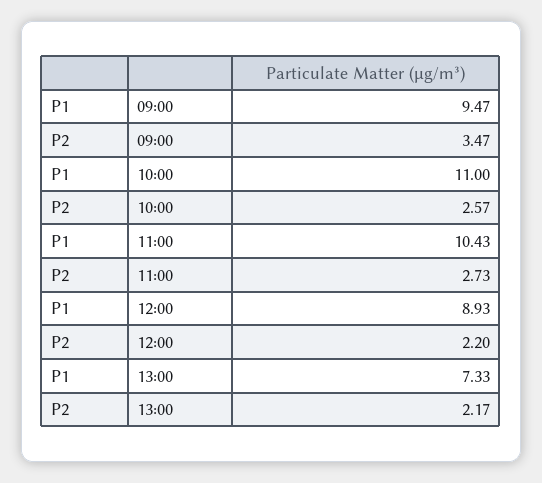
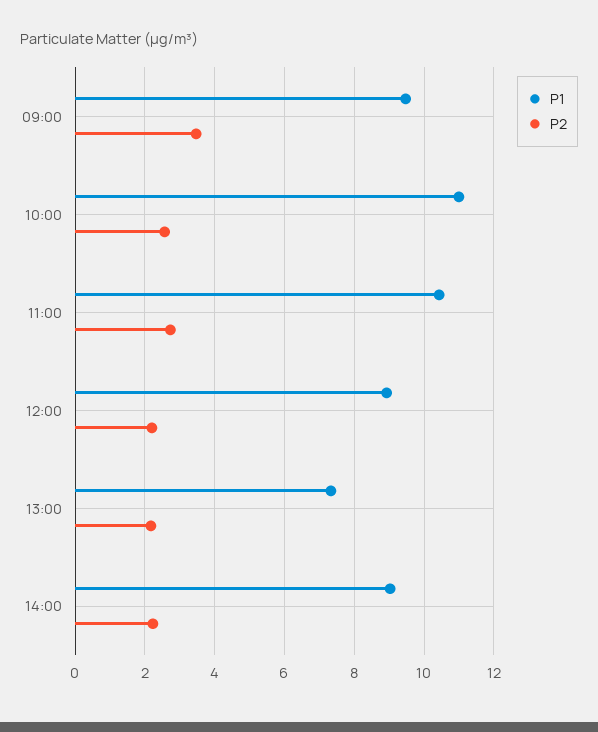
  {
    "P1": {
      "09:00": 9.47,
      "10:00": 11,
      "11:00": 10.43,
      "12:00": 8.93,
-     "13:00": 7.33
+     "13:00": 7.33,
+     "14:00": 9
    },
    "P2": {
      "09:00": 3.47,
      "10:00": 2.57,
      "11:00": 2.73,
      "12:00": 2.2,
-     "13:00": 2.17
+     "13:00": 2.17,
+     "14:00": 2.2
    }
  }

